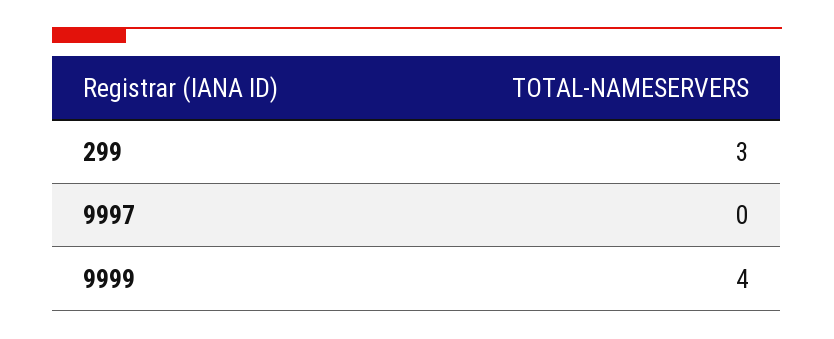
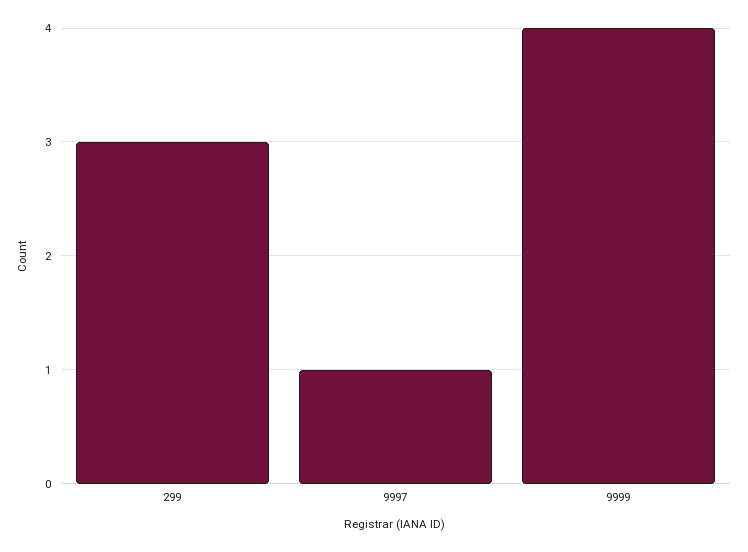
  {
    "299": 3,
-   "9997": 0,
+   "9997": 1,
    "9999": 4
  }

